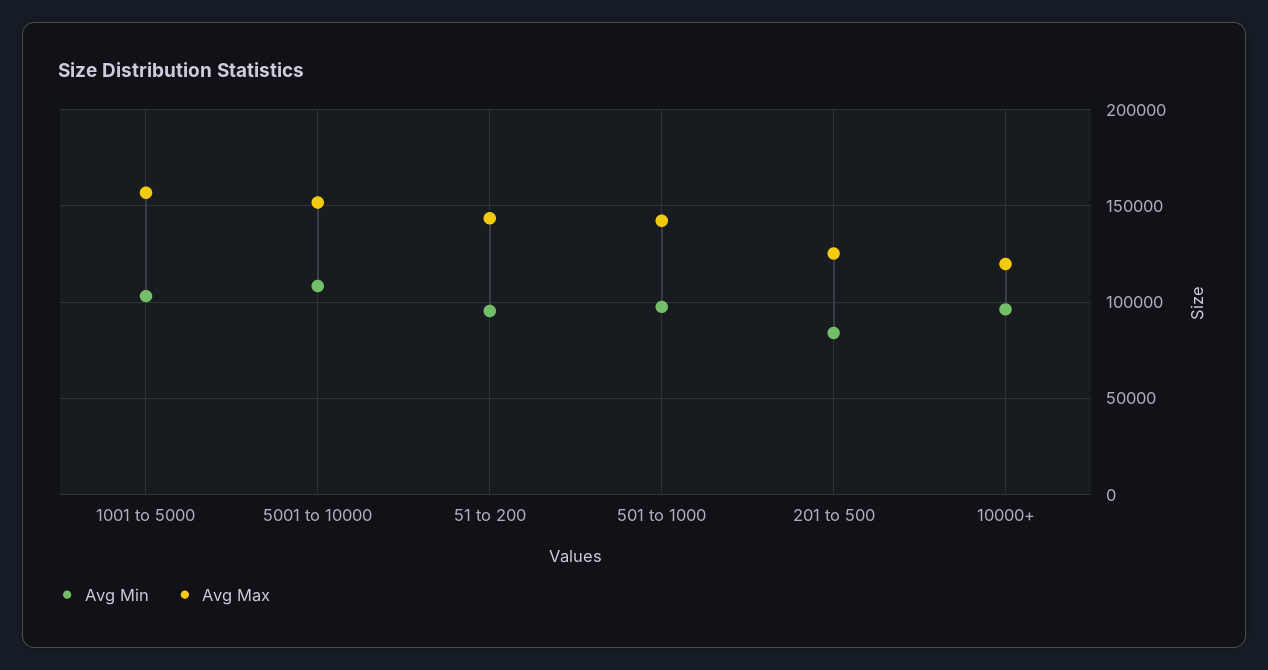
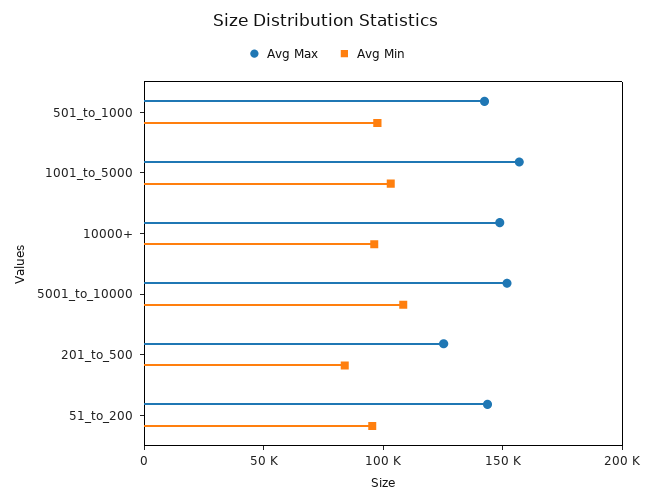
  {
    "Avg Min": {
      "1001 to 5000": 105000,
      "5001 to 10000": 110000,
      "51 to 200": 95000,
      "501 to 1000": 100000,
      "201 to 500": 85000,
      "10000+": 95000
    },
    "Avg Max": {
      "1001 to 5000": 155000,
      "5001 to 10000": 150000,
      "51 to 200": 145000,
      "501 to 1000": 140000,
      "201 to 500": 125000,
-     "10000+": 120000
+     "10000+": 150000
    }
  }

